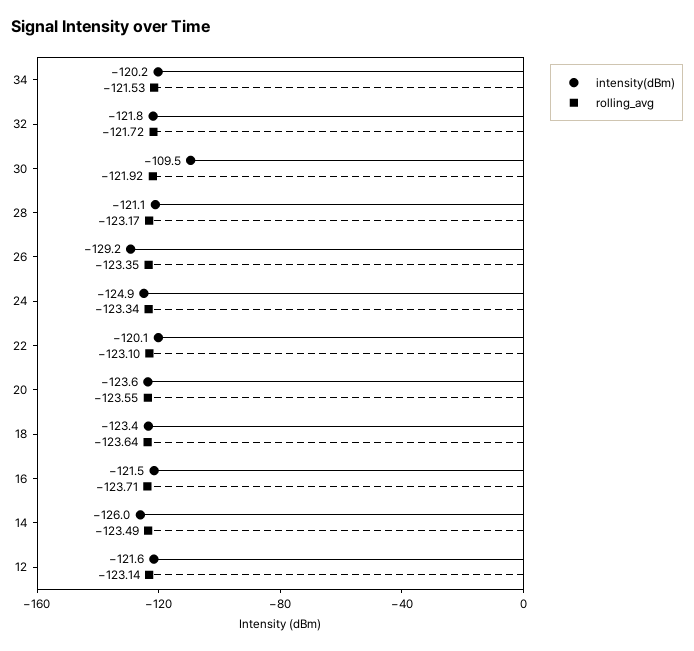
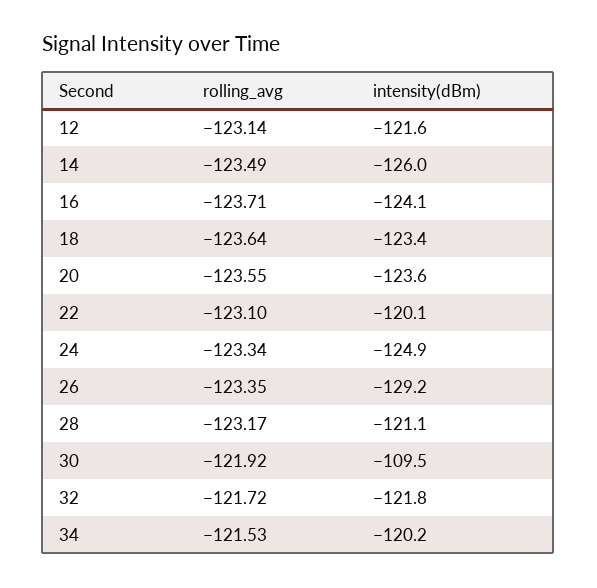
  {
    "intensity(dBm)": {
      "34": -120.2,
      "32": -121.8,
      "30": -109.5,
      "28": -121.1,
      "26": -129.2,
      "24": -124.9,
      "22": -120.1,
      "20": -123.6,
      "18": -123.4,
-     "16": -121.5,
+     "16": -124.1,
      "14": -126,
      "12": -121.6
    },
    "rolling_avg": {
      "34": -121.53,
      "32": -121.72,
      "30": -121.92,
      "28": -123.17,
      "26": -123.35,
      "24": -123.34,
      "22": -123.1,
      "20": -123.55,
      "18": -123.64,
      "16": -123.71,
      "14": -123.49,
      "12": -123.14
    }
  }

